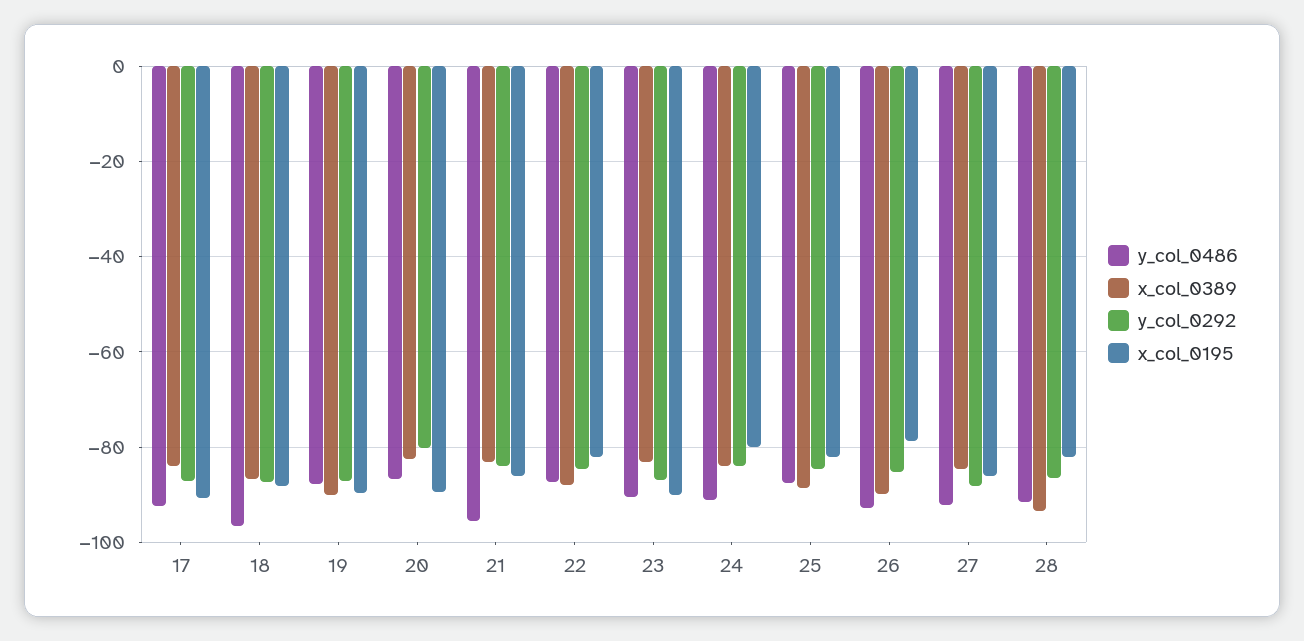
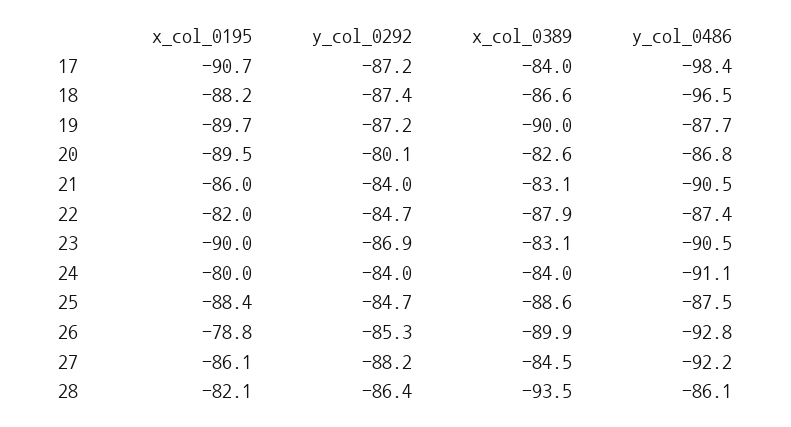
  {
    "y_col_0486": {
-     "17": -92,
+     "17": -98.4,
      "18": -96.5,
      "19": -87.7,
      "20": -86.8,
-     "21": -96,
+     "21": -90.5,
      "22": -87.4,
      "23": -90.5,
      "24": -91.1,
      "25": -87.5,
      "26": -92.8,
      "27": -92.2,
-     "28": -92
+     "28": -86.1
    },
    "x_col_0389": {
      "17": -84,
      "18": -86.6,
      "19": -90,
      "20": -82.6,
      "21": -83.1,
      "22": -87.9,
      "23": -83.1,
      "24": -84,
      "25": -88.6,
      "26": -89.9,
      "27": -84.5,
      "28": -93.5
    },
    "y_col_0292": {
      "17": -87.2,
      "18": -87.4,
      "19": -87.2,
      "20": -80.1,
      "21": -84,
      "22": -84.7,
      "23": -86.9,
      "24": -84,
      "25": -84.7,
      "26": -85.3,
      "27": -88.2,
      "28": -86.4
    },
    "x_col_0195": {
      "17": -90.7,
      "18": -88.2,
      "19": -89.7,
      "20": -89.5,
      "21": -86,
      "22": -82,
      "23": -90,
      "24": -80,
-     "25": -82,
+     "25": -88.4,
      "26": -78.8,
      "27": -86.1,
      "28": -82.1
    }
  }

